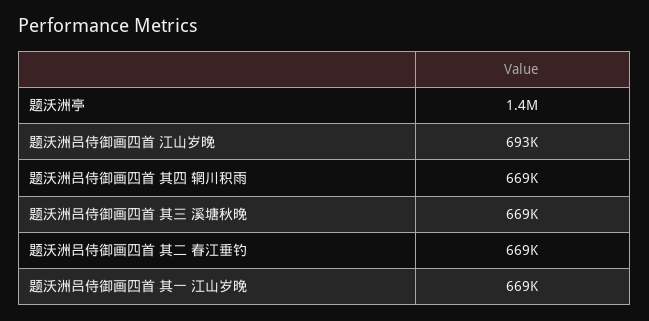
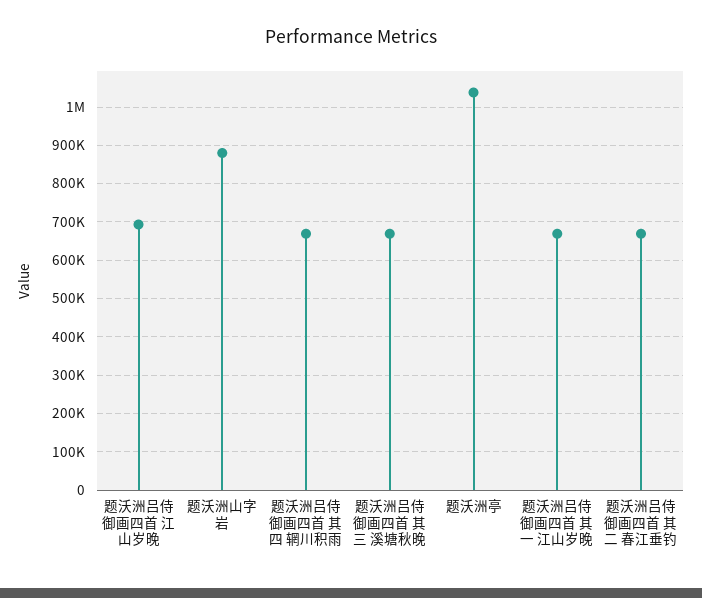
  {
-   "题沃洲亭": 1400000,
+   "题沃洲亭": 1040000,
    "题沃洲吕侍御画四首 江山岁晚": 693000,
    "题沃洲吕侍御画四首 其四 辋川积雨": 669000,
    "题沃洲吕侍御画四首 其三 溪塘秋晚": 669000,
    "题沃洲吕侍御画四首 其二 春江垂钓": 669000,
-   "题沃洲吕侍御画四首 其一 江山岁晚": 669000
+   "题沃洲吕侍御画四首 其一 江山岁晚": 669000,
+   "题沃洲山字岩": 880000
  }

